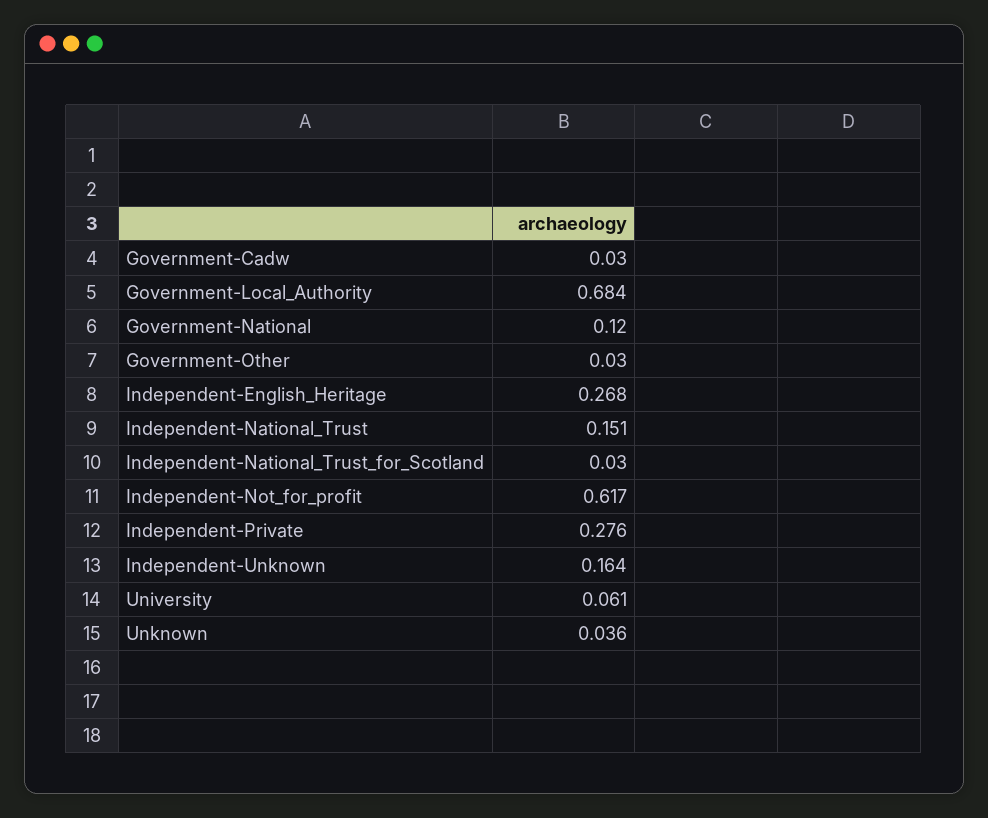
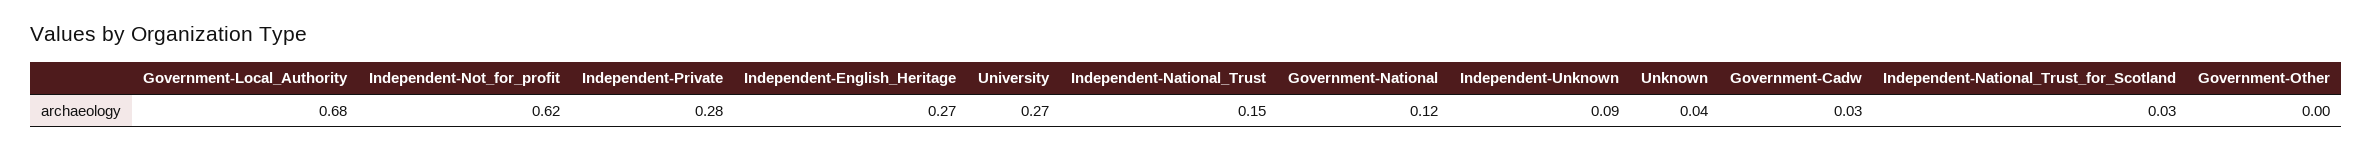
  {
    "Government-Cadw": 0.03,
    "Government-Local_Authority": 0.684,
    "Government-National": 0.12,
-   "Government-Other": 0.03,
+   "Government-Other": 0,
    "Independent-English_Heritage": 0.268,
    "Independent-National_Trust": 0.151,
    "Independent-National_Trust_for_Scotland": 0.03,
    "Independent-Not_for_profit": 0.617,
    "Independent-Private": 0.276,
-   "Independent-Unknown": 0.164,
+   "Independent-Unknown": 0.09,
-   "University": 0.061,
+   "University": 0.27,
    "Unknown": 0.036
  }

